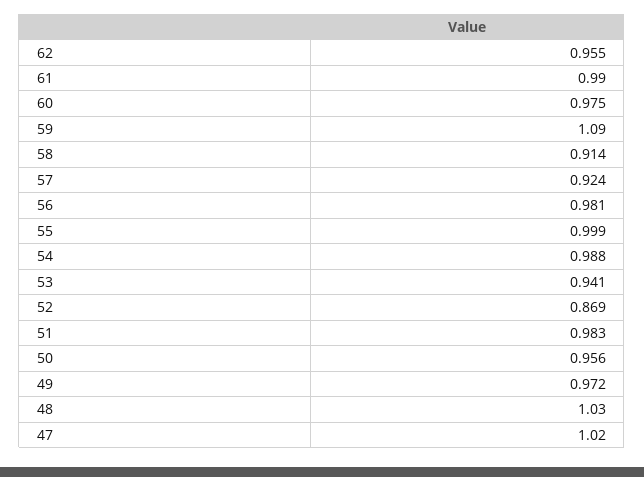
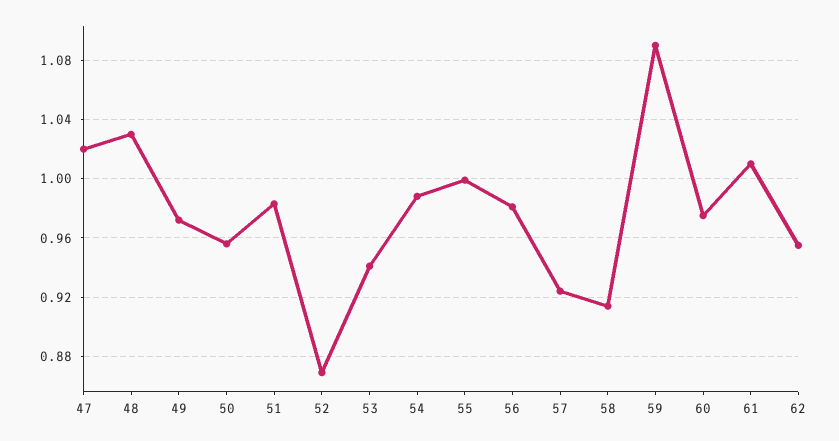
  {
    "62": 0.955,
-   "61": 0.99,
+   "61": 1.01,
    "60": 0.975,
    "59": 1.09,
    "58": 0.914,
    "57": 0.924,
    "56": 0.981,
    "55": 0.999,
    "54": 0.988,
    "53": 0.941,
    "52": 0.869,
    "51": 0.983,
    "50": 0.956,
    "49": 0.972,
    "48": 1.03,
    "47": 1.02
  }

